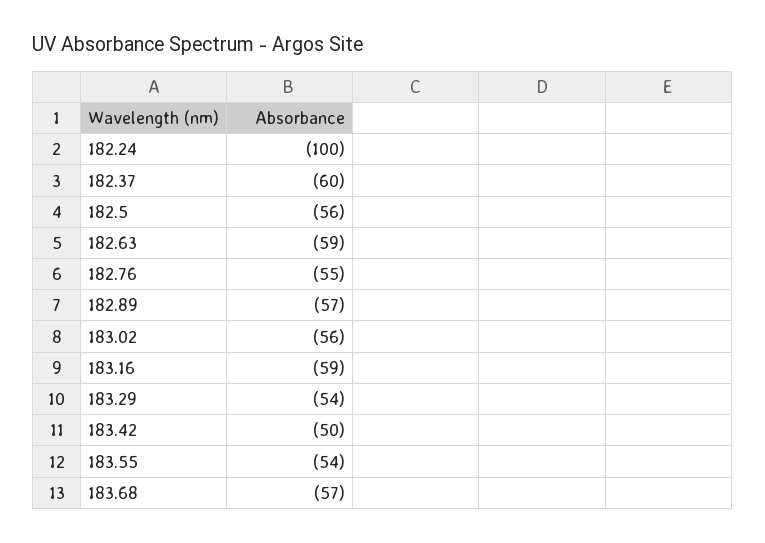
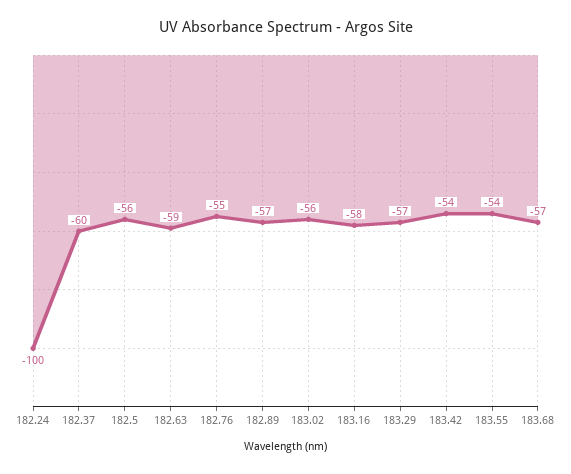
  {
    "182.24": -100,
    "182.37": -60,
    "182.5": -56,
    "182.63": -59,
    "182.76": -55,
    "182.89": -57,
    "183.02": -56,
-   "183.16": -59,
+   "183.16": -58,
-   "183.29": -54,
+   "183.29": -57,
-   "183.42": -50,
+   "183.42": -54,
    "183.55": -54,
    "183.68": -57
  }

